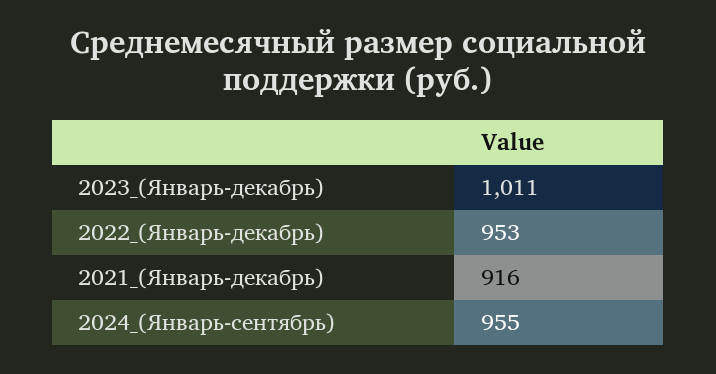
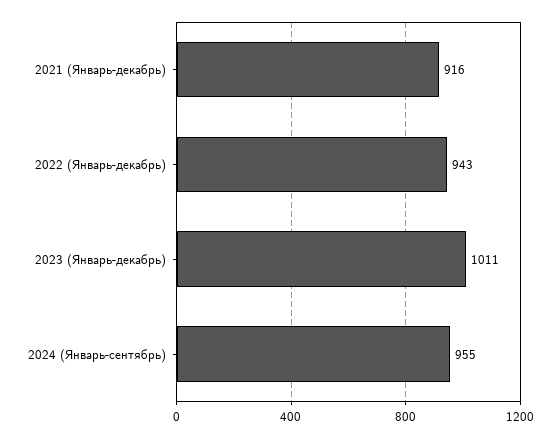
  {
    "2023_(Январь-декабрь)": 1011,
-   "2022_(Январь-декабрь)": 953,
+   "2022_(Январь-декабрь)": 943,
    "2021_(Январь-декабрь)": 916,
    "2024_(Январь-сентябрь)": 955
  }

